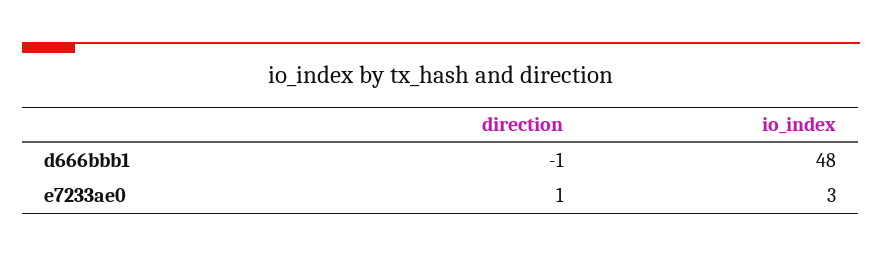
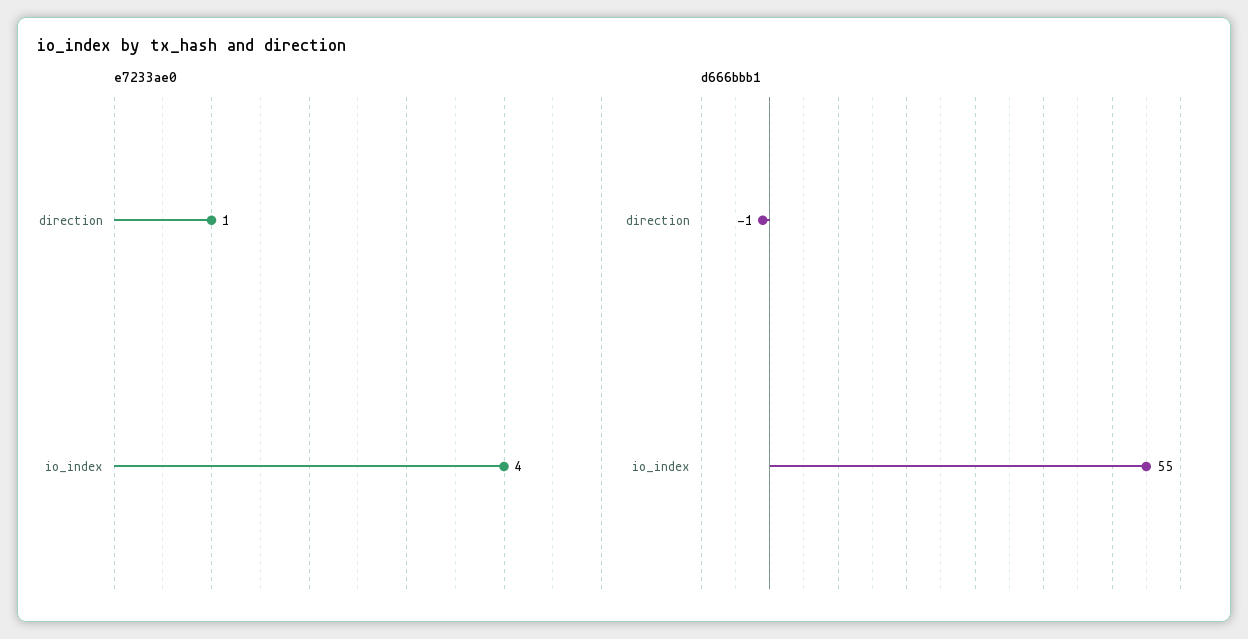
  {
    "d666bbb1": {
      "direction": -1,
-     "io_index": 48
+     "io_index": 55
    },
    "e7233ae0": {
      "direction": 1,
-     "io_index": 3
+     "io_index": 4
    }
  }

